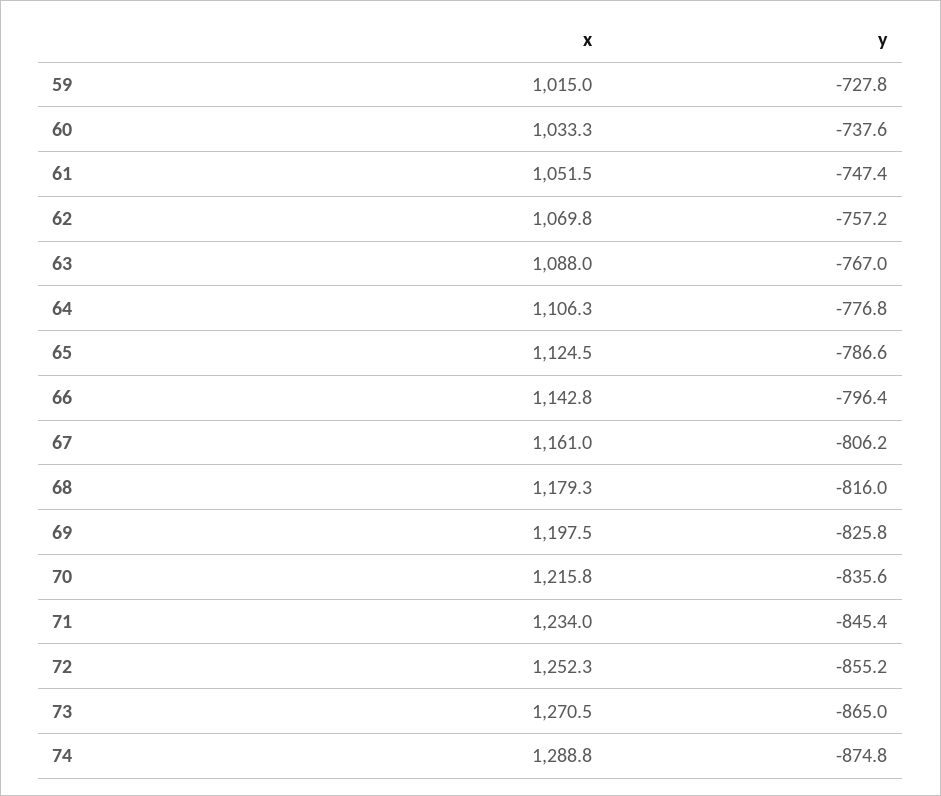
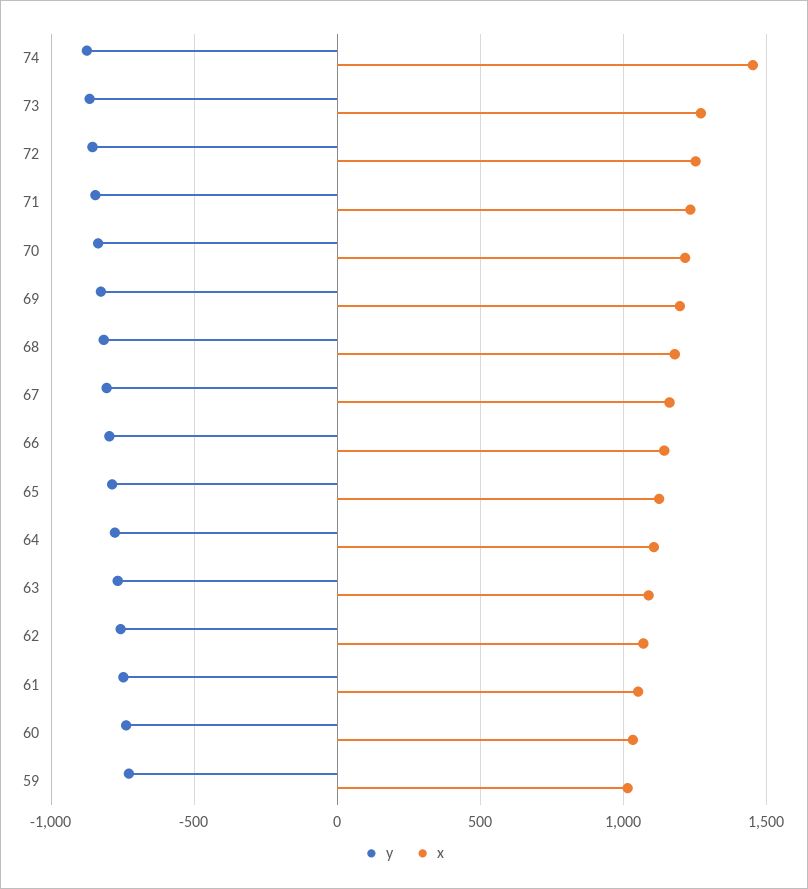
  {
    "x": {
      "59": 1015,
      "60": 1033.3,
      "61": 1051.5,
      "62": 1069.8,
      "63": 1088,
      "64": 1106.3,
      "65": 1124.5,
      "66": 1142.8,
      "67": 1161,
      "68": 1179.3,
      "69": 1197.5,
      "70": 1215.8,
      "71": 1234,
      "72": 1252.3,
      "73": 1270.5,
-     "74": 1288.8
+     "74": 1450
    },
    "y": {
      "59": -727.8,
      "60": -737.6,
      "61": -747.4,
      "62": -757.2,
      "63": -767,
      "64": -776.8,
      "65": -786.6,
      "66": -796.4,
      "67": -806.2,
      "68": -816,
      "69": -825.8,
      "70": -835.6,
      "71": -845.4,
      "72": -855.2,
      "73": -865,
      "74": -874.8
    }
  }

